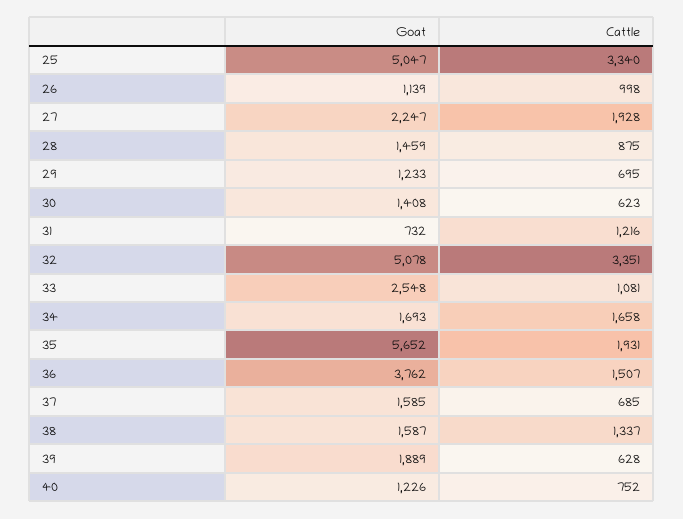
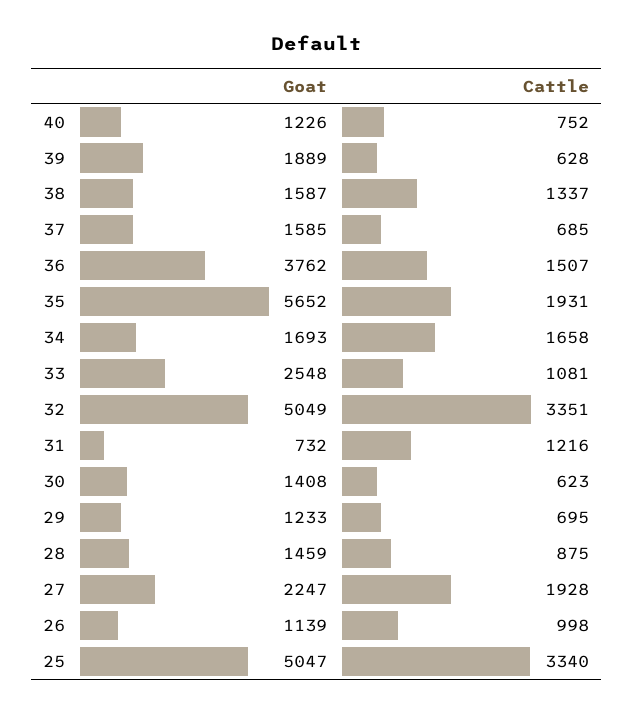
  {
    "Goat": {
      "25": 5047,
      "26": 1139,
      "27": 2247,
      "28": 1459,
      "29": 1233,
      "30": 1408,
      "31": 732,
-     "32": 5078,
+     "32": 5049,
      "33": 2548,
      "34": 1693,
      "35": 5652,
      "36": 3762,
      "37": 1585,
      "38": 1587,
      "39": 1889,
      "40": 1226
    },
    "Cattle": {
      "25": 3340,
      "26": 998,
      "27": 1928,
      "28": 875,
      "29": 695,
      "30": 623,
      "31": 1216,
      "32": 3351,
      "33": 1081,
      "34": 1658,
      "35": 1931,
      "36": 1507,
      "37": 685,
      "38": 1337,
      "39": 628,
      "40": 752
    }
  }

